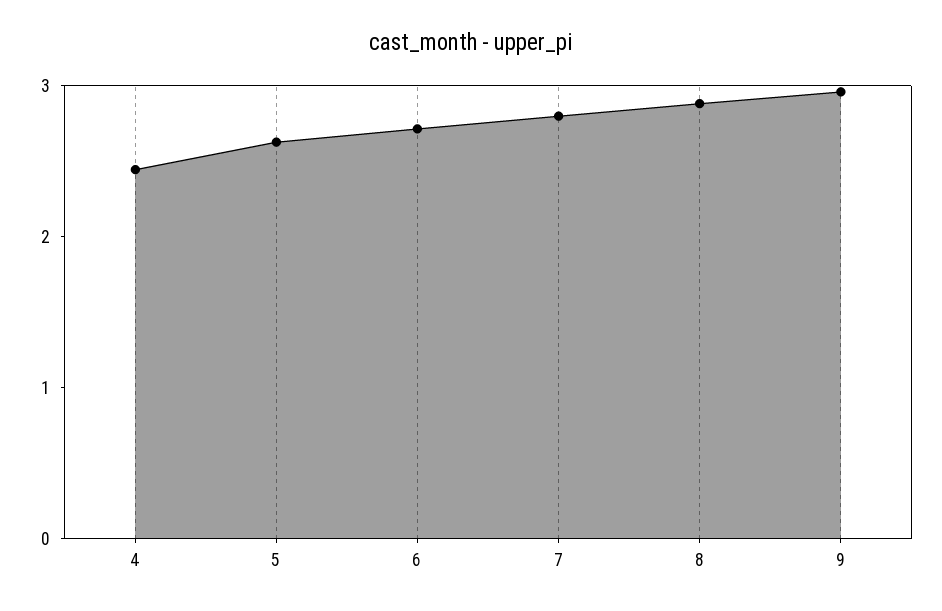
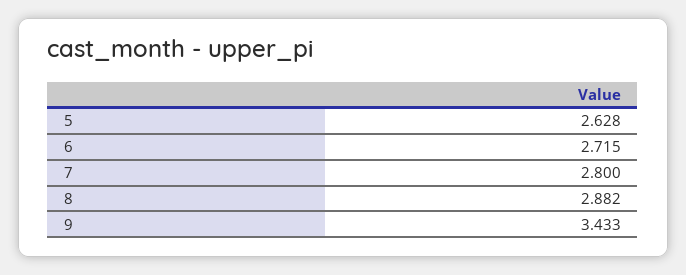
  {
-   "4": 2.4,
    "5": 2.628,
    "6": 2.715,
    "7": 2.8,
    "8": 2.882,
-   "9": 3
+   "9": 3.433
  }

